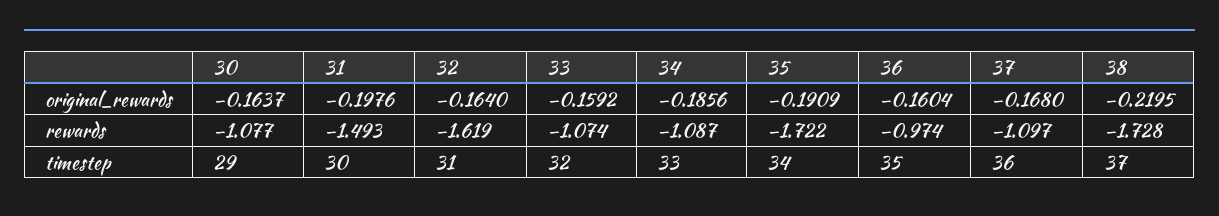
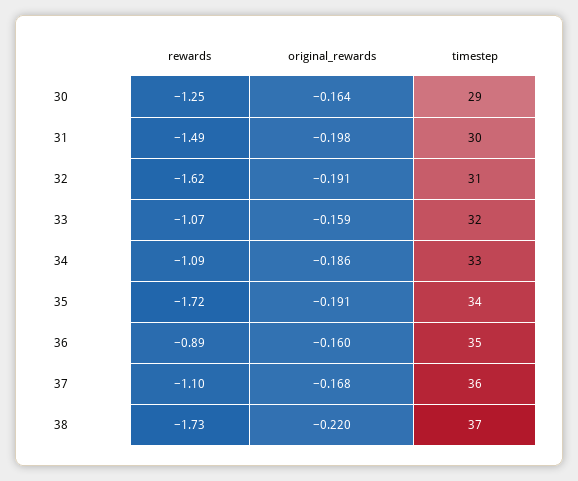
  {
    "30": {
      "original_rewards": -0.1637,
-     "rewards": -1.077,
+     "rewards": -1.25,
      "timestep": 29
    },
    "31": {
      "original_rewards": -0.1976,
      "rewards": -1.493,
      "timestep": 30
    },
    "32": {
-     "original_rewards": -0.164,
+     "original_rewards": -0.191,
      "rewards": -1.619,
      "timestep": 31
    },
    "33": {
      "original_rewards": -0.1592,
      "rewards": -1.074,
      "timestep": 32
    },
    "34": {
      "original_rewards": -0.1856,
      "rewards": -1.087,
      "timestep": 33
    },
    "35": {
      "original_rewards": -0.1909,
      "rewards": -1.722,
      "timestep": 34
    },
    "36": {
      "original_rewards": -0.1604,
-     "rewards": -0.974,
+     "rewards": -0.89,
      "timestep": 35
    },
    "37": {
      "original_rewards": -0.168,
      "rewards": -1.097,
      "timestep": 36
    },
    "38": {
      "original_rewards": -0.2195,
      "rewards": -1.728,
      "timestep": 37
    }
  }

